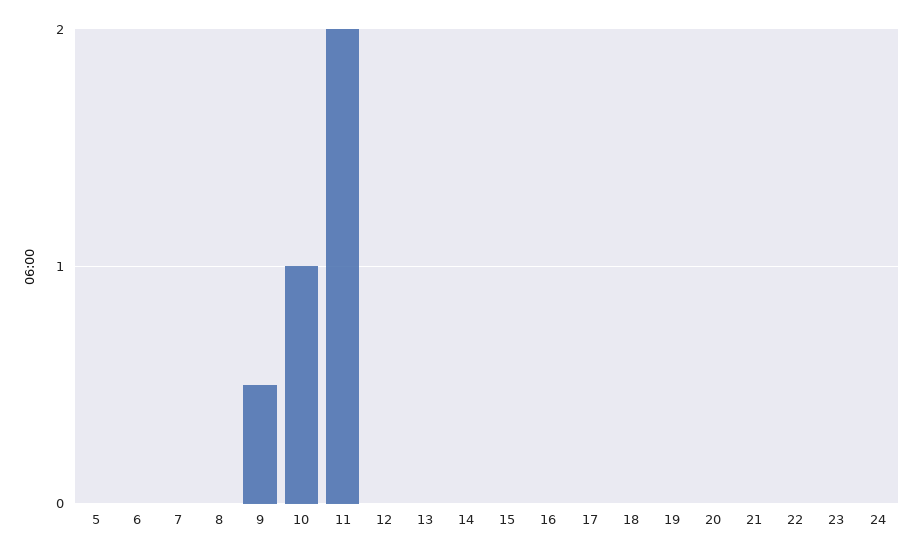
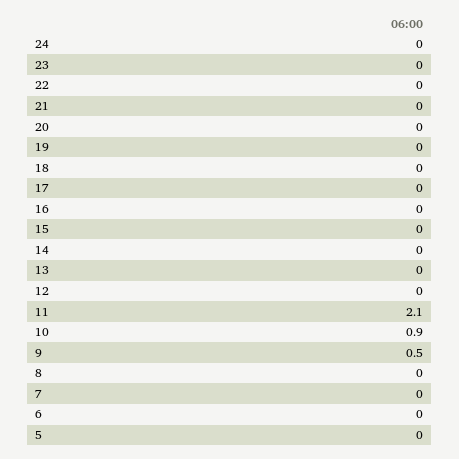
  {
    "5": 0,
    "6": 0,
    "7": 0,
    "8": 0,
    "9": 0.5,
-   "10": 1,
+   "10": 0.9,
-   "11": 2,
+   "11": 2.1,
    "12": 0,
    "13": 0,
    "14": 0,
    "15": 0,
    "16": 0,
    "17": 0,
    "18": 0,
    "19": 0,
    "20": 0,
    "21": 0,
    "22": 0,
    "23": 0,
    "24": 0
  }

